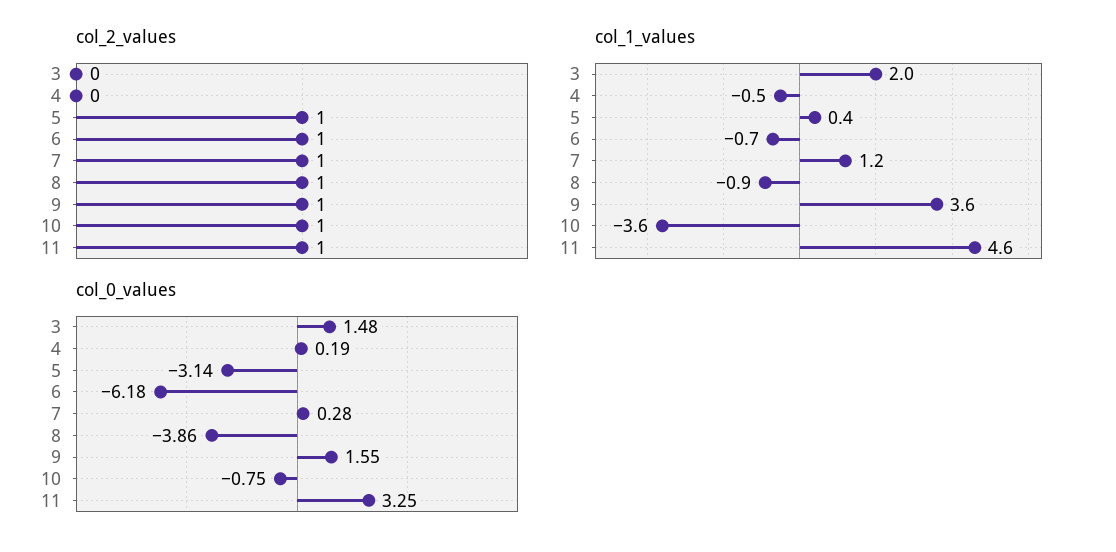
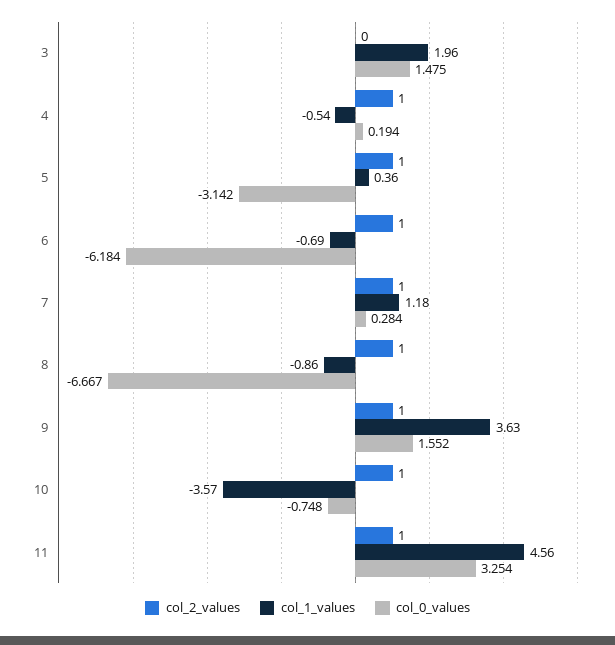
  {
    "col_2_values": {
      "3": 0,
-     "4": 0,
+     "4": 1,
      "5": 1,
      "6": 1,
      "7": 1,
      "8": 1,
      "9": 1,
      "10": 1,
      "11": 1
    },
    "col_1_values": {
      "3": 1.96,
      "4": -0.54,
      "5": 0.36,
      "6": -0.69,
      "7": 1.18,
      "8": -0.86,
      "9": 3.63,
      "10": -3.57,
      "11": 4.56
    },
    "col_0_values": {
      "3": 1.475,
      "4": 0.194,
      "5": -3.142,
      "6": -6.184,
      "7": 0.284,
-     "8": -3.86,
+     "8": -6.667,
      "9": 1.552,
      "10": -0.748,
      "11": 3.254
    }
  }

